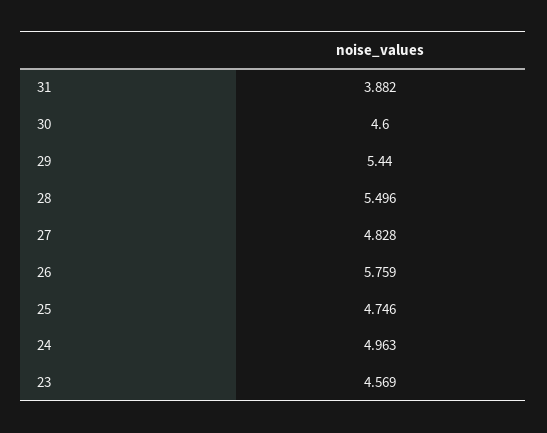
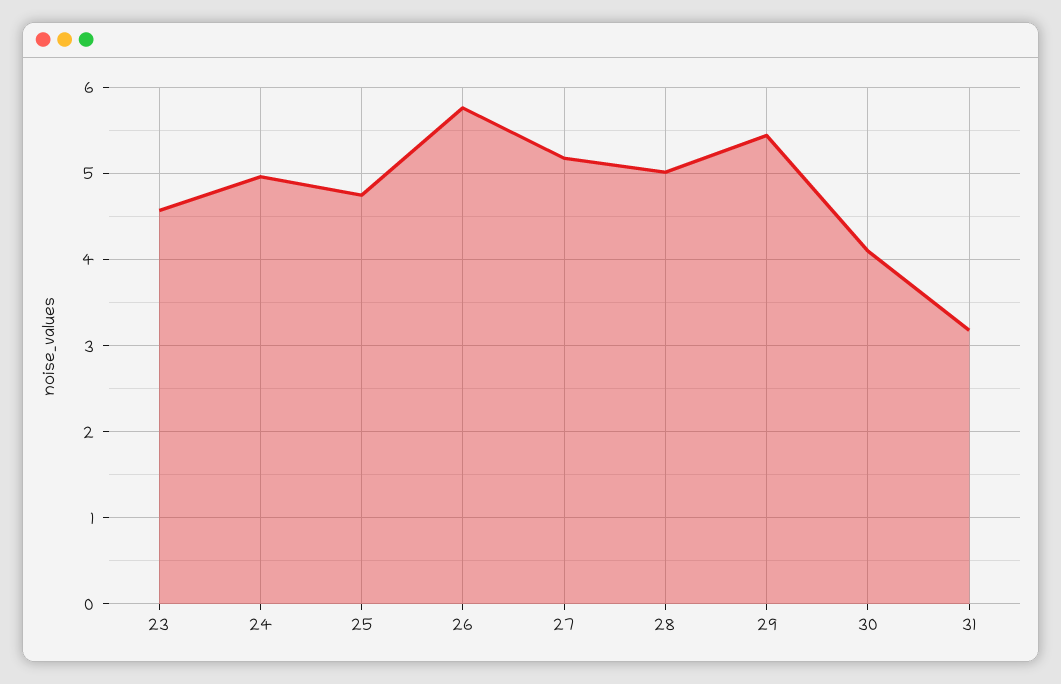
  {
-   "31": 3.882,
+   "31": 3.2,
-   "30": 4.6,
+   "30": 4.1,
    "29": 5.44,
-   "28": 5.496,
+   "28": 5,
-   "27": 4.828,
+   "27": 5.2,
    "26": 5.759,
    "25": 4.746,
    "24": 4.963,
    "23": 4.569
  }

